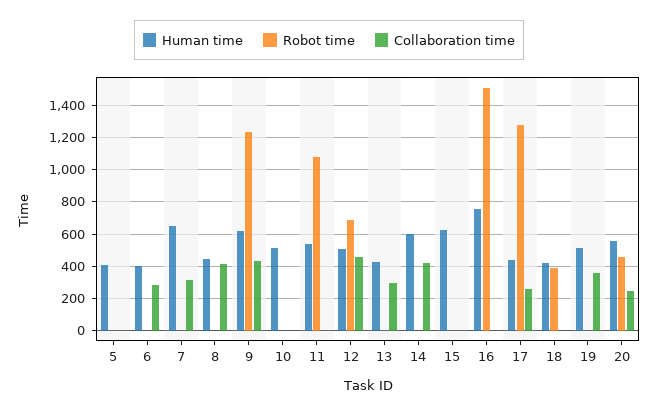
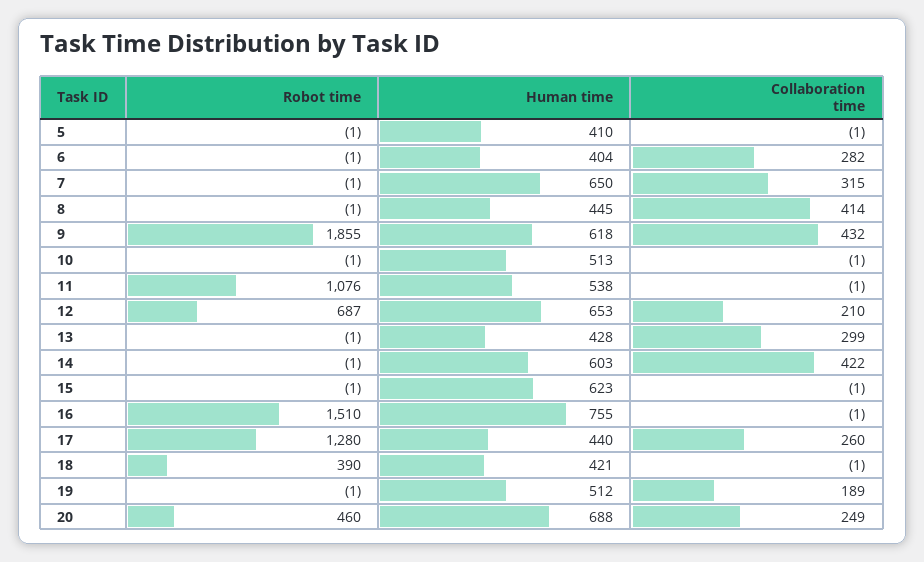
  {
    "Human time": {
      "5": 410,
      "6": 404,
      "7": 650,
      "8": 445,
      "9": 618,
      "10": 513,
      "11": 538,
-     "12": 500,
+     "12": 653,
      "13": 428,
      "14": 603,
      "15": 623,
      "16": 755,
      "17": 440,
      "18": 421,
      "19": 512,
-     "20": 550
+     "20": 688
    },
    "Robot time": {
      "5": -1,
      "6": -1,
      "7": -1,
      "8": -1,
-     "9": 1250,
+     "9": 1855,
      "10": -1,
      "11": 1076,
      "12": 687,
      "13": -1,
      "14": -1,
      "15": -1,
      "16": 1510,
      "17": 1280,
      "18": 390,
      "19": -1,
      "20": 460
    },
    "Collaboration time": {
      "5": -1,
      "6": 282,
      "7": 315,
      "8": 414,
      "9": 432,
      "10": -1,
      "11": -1,
-     "12": 450,
+     "12": 210,
      "13": 299,
      "14": 422,
      "15": -1,
      "16": -1,
      "17": 260,
      "18": -1,
-     "19": 350,
+     "19": 189,
      "20": 249
    }
  }

